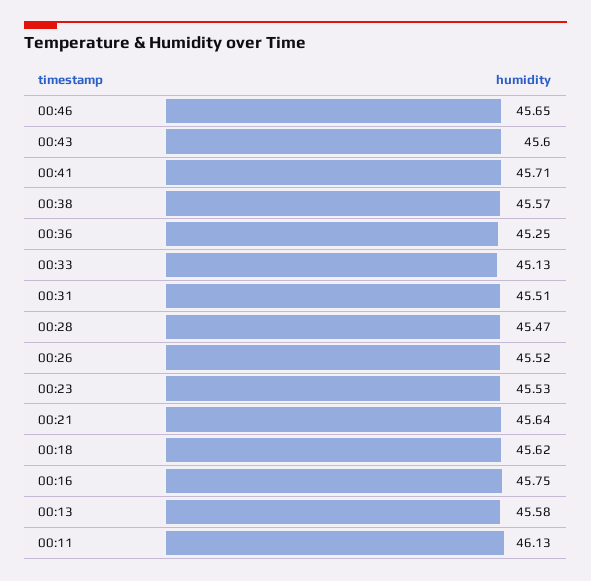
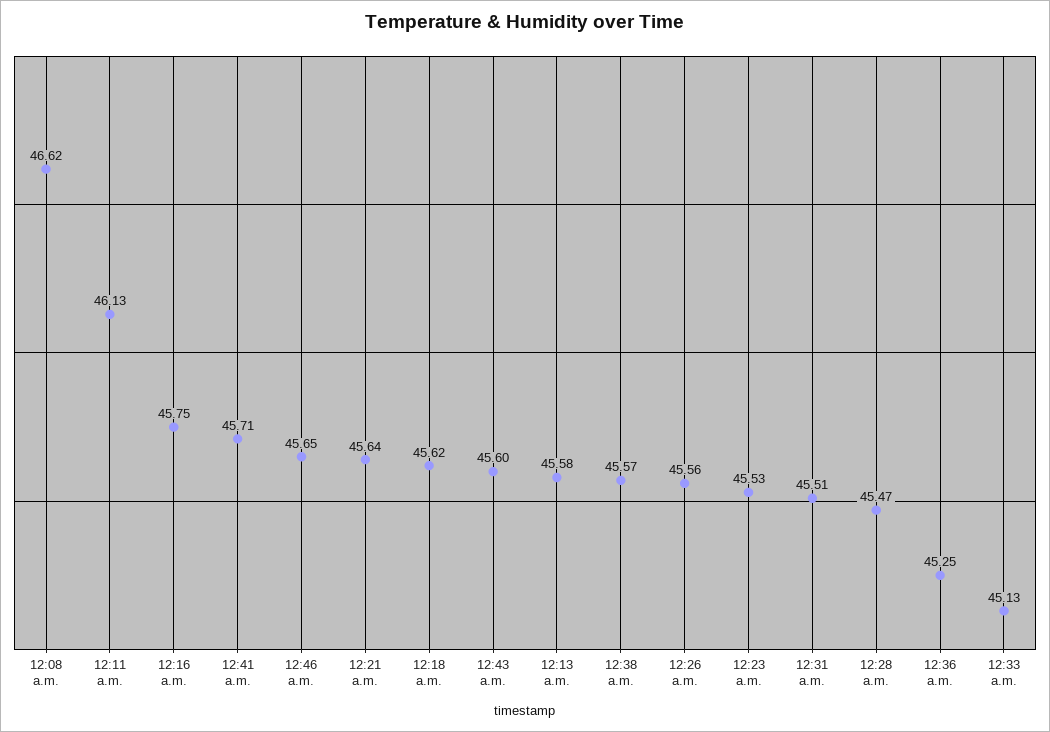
  {
    "00:46": 45.65,
    "00:43": 45.6,
    "00:41": 45.71,
    "00:38": 45.57,
    "00:36": 45.25,
    "00:33": 45.13,
    "00:31": 45.51,
    "00:28": 45.47,
-   "00:26": 45.52,
+   "00:26": 45.56,
    "00:23": 45.53,
    "00:21": 45.64,
    "00:18": 45.62,
    "00:16": 45.75,
    "00:13": 45.58,
-   "00:11": 46.13
+   "00:11": 46.13,
+   "12:08 a.m.": 46.62
  }

